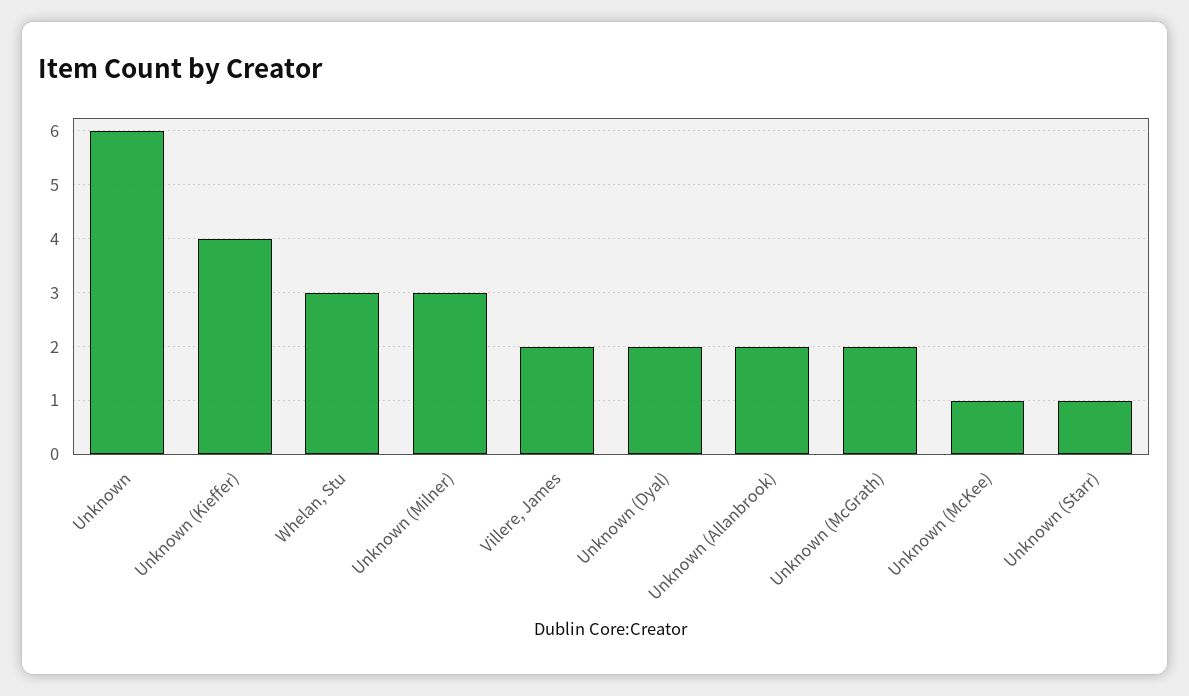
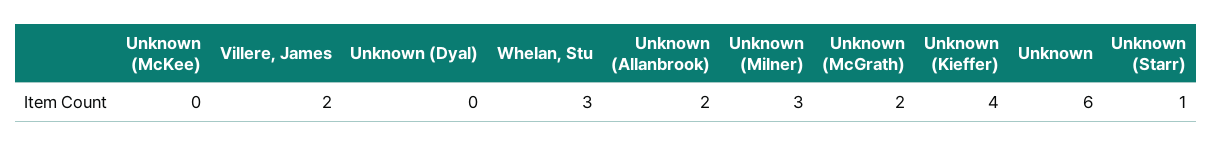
  {
    "Unknown": 6,
    "Unknown (Kieffer)": 4,
    "Whelan, Stu": 3,
    "Unknown (Milner)": 3,
    "Villere, James": 2,
-   "Unknown (Dyal)": 2,
+   "Unknown (Dyal)": 0,
    "Unknown (Allanbrook)": 2,
    "Unknown (McGrath)": 2,
-   "Unknown (McKee)": 1,
+   "Unknown (McKee)": 0,
    "Unknown (Starr)": 1
  }

